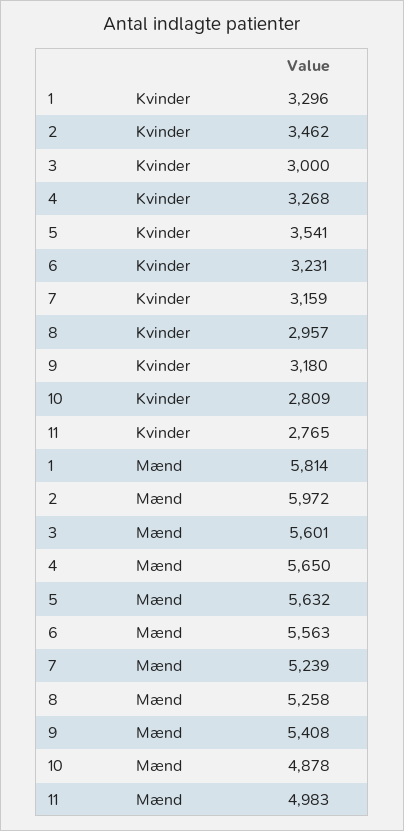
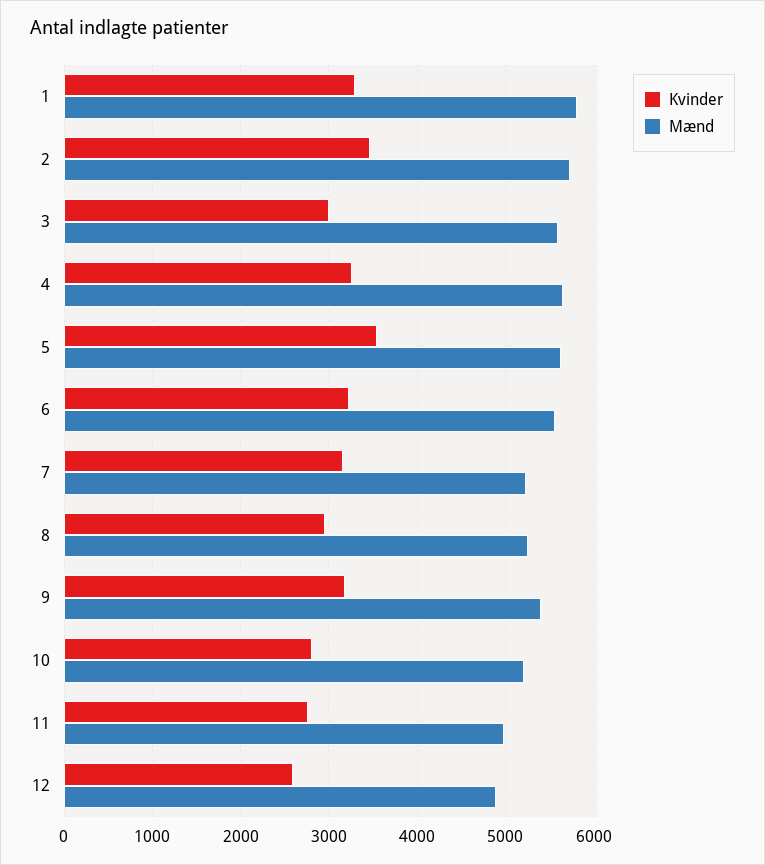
  {
    "Kvinder": {
      "1": 3296,
      "2": 3462,
      "3": 3000,
      "4": 3268,
      "5": 3541,
      "6": 3231,
      "7": 3159,
      "8": 2957,
      "9": 3180,
      "10": 2809,
-     "11": 2765
+     "11": 2765,
+     "12": 2600
    },
    "Mænd": {
      "1": 5814,
-     "2": 5972,
+     "2": 5700,
      "3": 5601,
      "4": 5650,
      "5": 5632,
      "6": 5563,
      "7": 5239,
      "8": 5258,
      "9": 5408,
-     "10": 4878,
+     "10": 5200,
-     "11": 4983
+     "11": 4983,
+     "12": 4900
    }
  }

